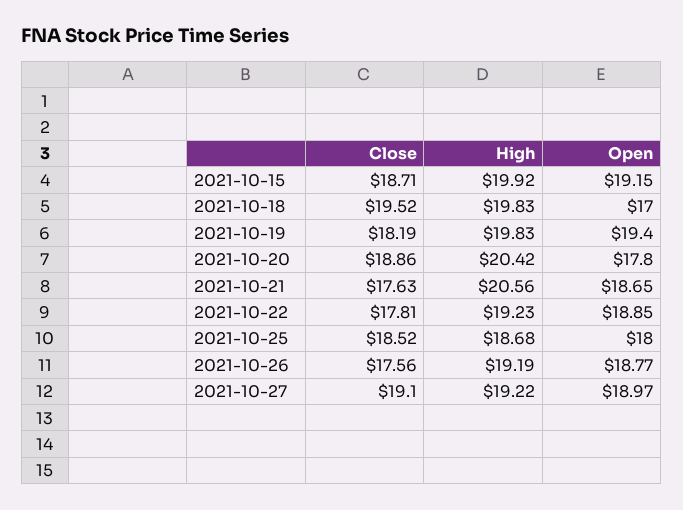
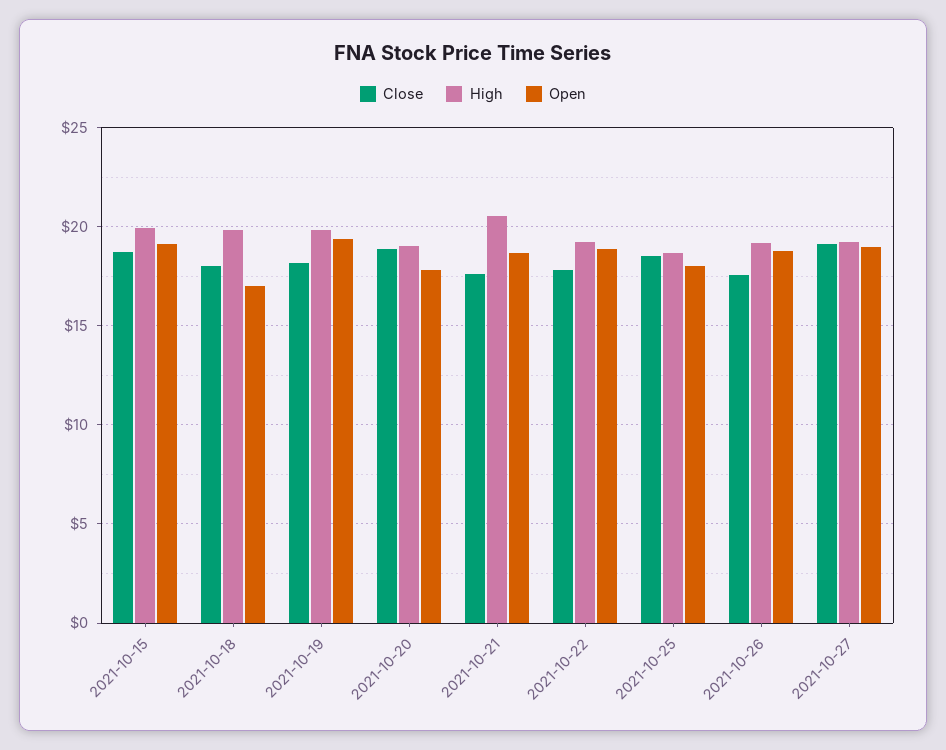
  {
    "Close": {
      "2021-10-15": 18.71,
-     "2021-10-18": 19.52,
+     "2021-10-18": 18,
      "2021-10-19": 18.19,
      "2021-10-20": 18.86,
      "2021-10-21": 17.63,
      "2021-10-22": 17.81,
      "2021-10-25": 18.52,
      "2021-10-26": 17.56,
      "2021-10-27": 19.1
    },
    "High": {
      "2021-10-15": 19.92,
      "2021-10-18": 19.83,
      "2021-10-19": 19.83,
-     "2021-10-20": 20.42,
+     "2021-10-20": 19,
      "2021-10-21": 20.56,
      "2021-10-22": 19.23,
      "2021-10-25": 18.68,
      "2021-10-26": 19.19,
      "2021-10-27": 19.22
    },
    "Open": {
      "2021-10-15": 19.15,
      "2021-10-18": 17,
      "2021-10-19": 19.4,
      "2021-10-20": 17.8,
      "2021-10-21": 18.65,
      "2021-10-22": 18.85,
      "2021-10-25": 18,
      "2021-10-26": 18.77,
      "2021-10-27": 18.97
    }
  }

